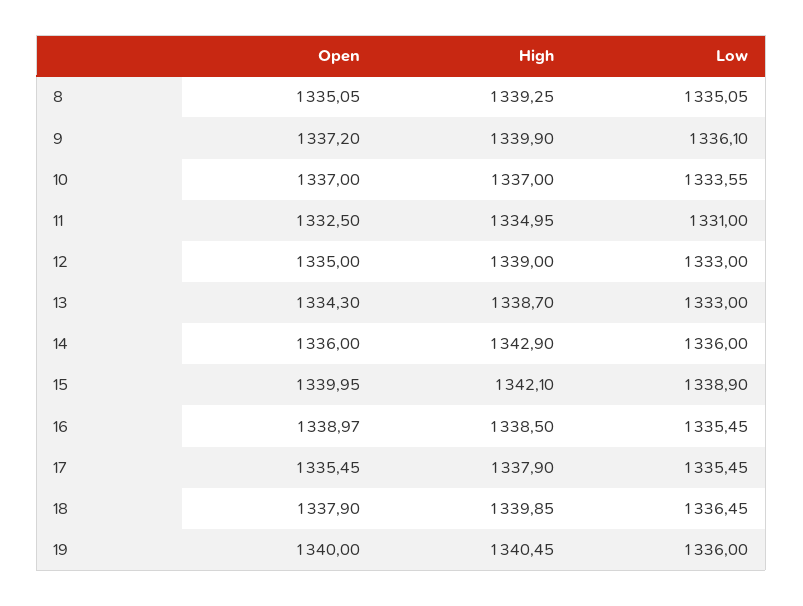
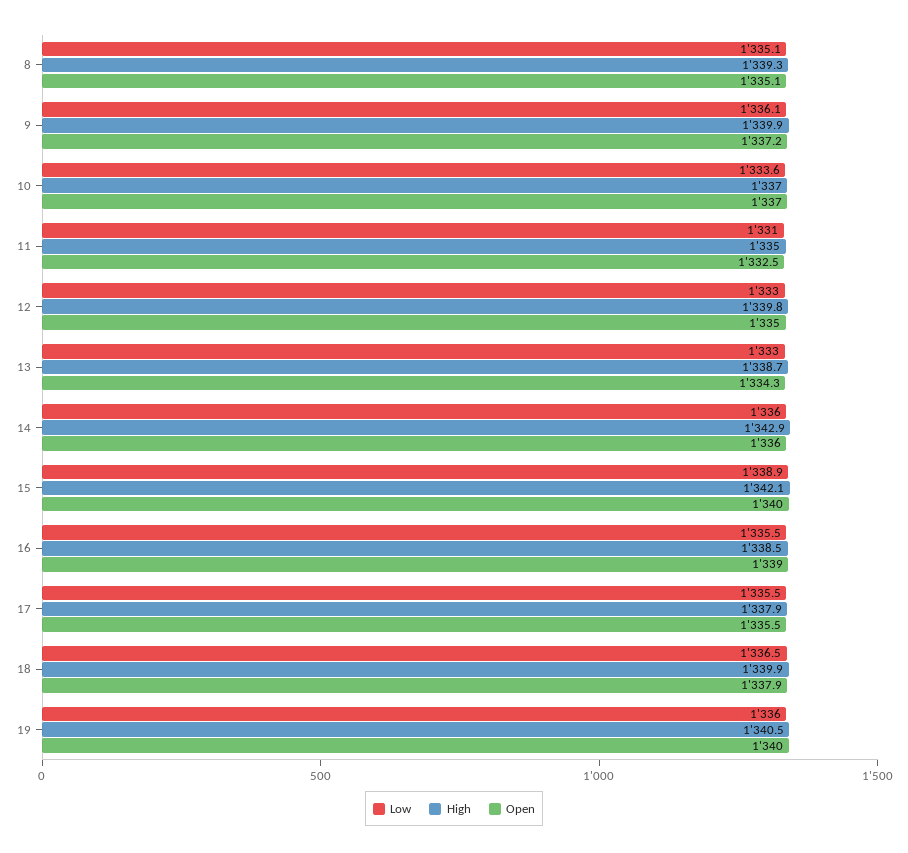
  {
    "Open": {
      "8": 1335.05,
      "9": 1337.2,
      "10": 1337,
      "11": 1332.5,
      "12": 1335,
      "13": 1334.3,
      "14": 1336,
      "15": 1339.95,
      "16": 1338.97,
      "17": 1335.45,
      "18": 1337.9,
      "19": 1340
    },
    "High": {
      "8": 1339.25,
      "9": 1339.9,
      "10": 1337,
      "11": 1334.95,
-     "12": 1339,
+     "12": 1339.8,
      "13": 1338.7,
      "14": 1342.9,
      "15": 1342.1,
      "16": 1338.5,
      "17": 1337.9,
      "18": 1339.85,
      "19": 1340.45
    },
    "Low": {
      "8": 1335.05,
      "9": 1336.1,
      "10": 1333.55,
      "11": 1331,
      "12": 1333,
      "13": 1333,
      "14": 1336,
      "15": 1338.9,
      "16": 1335.45,
      "17": 1335.45,
      "18": 1336.45,
      "19": 1336
    }
  }

